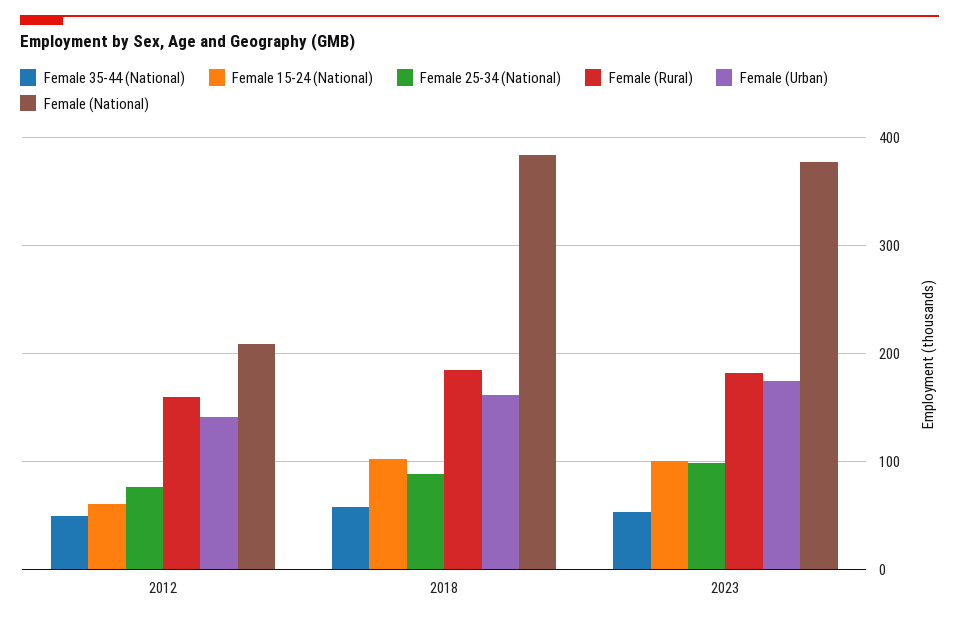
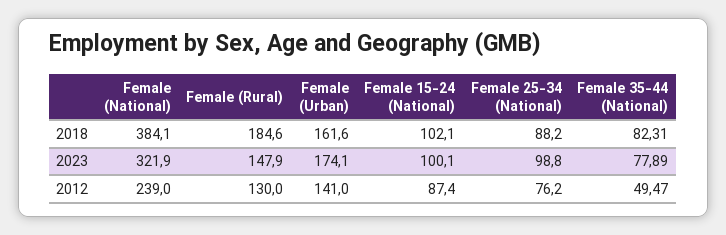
  {
    "Female 35-44 (National)": {
      "2012": 49.47,
-     "2018": 60,
+     "2018": 82.31,
-     "2023": 50
+     "2023": 77.89
    },
    "Female 15-24 (National)": {
-     "2012": 60,
+     "2012": 87.4,
      "2018": 102.1,
      "2023": 100.1
    },
    "Female 25-34 (National)": {
      "2012": 76.2,
      "2018": 88.2,
      "2023": 98.8
    },
    "Female (Rural)": {
-     "2012": 160,
+     "2012": 130,
      "2018": 184.6,
-     "2023": 180
+     "2023": 147.9
    },
    "Female (Urban)": {
      "2012": 141,
      "2018": 161.6,
      "2023": 174.1
    },
    "Female (National)": {
-     "2012": 210,
+     "2012": 239,
      "2018": 384.1,
-     "2023": 380
+     "2023": 321.9
    }
  }

